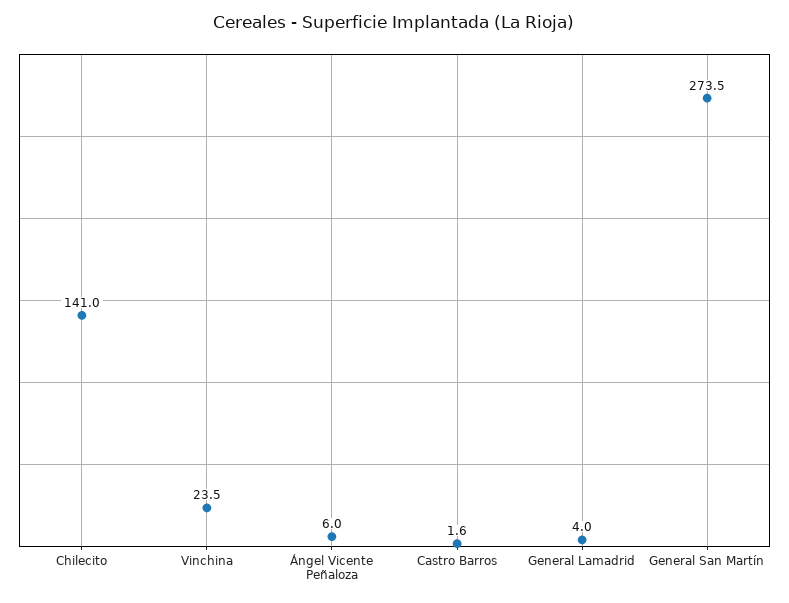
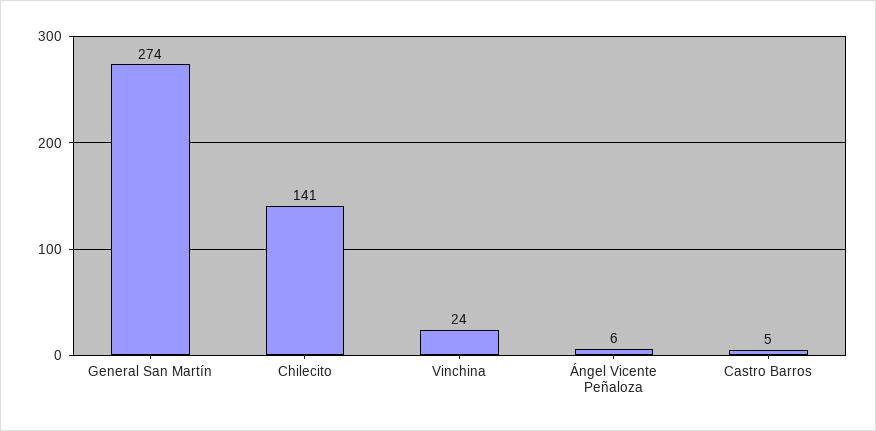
  {
    "Chilecito": 141,
    "Vinchina": 23.5,
    "Ángel Vicente Peñaloza": 6,
-   "Castro Barros": 1.6,
+   "Castro Barros": 5,
-   "General Lamadrid": 4,
    "General San Martín": 273.5
  }

